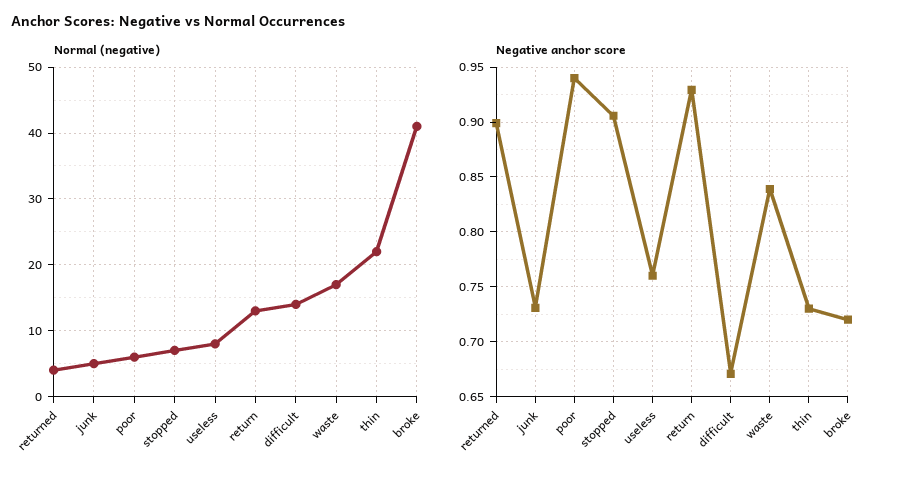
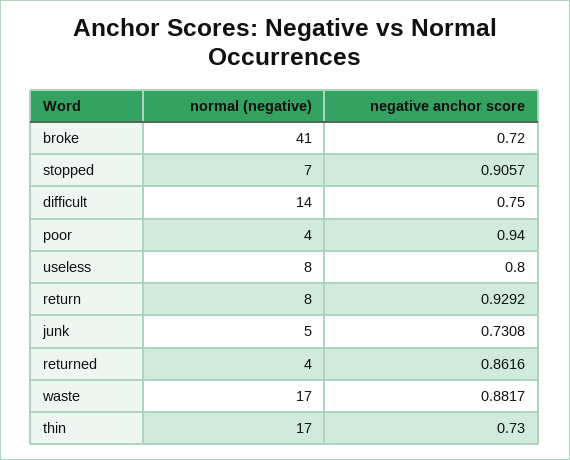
  {
    "Normal (negative)": {
      "returned": 4,
      "junk": 5,
-     "poor": 6,
+     "poor": 4,
      "stopped": 7,
      "useless": 8,
-     "return": 13,
+     "return": 8,
      "difficult": 14,
      "waste": 17,
-     "thin": 22,
+     "thin": 17,
      "broke": 41
    },
    "Negative anchor score": {
-     "returned": 0.9,
+     "returned": 0.8616,
      "junk": 0.7308,
      "poor": 0.94,
      "stopped": 0.9057,
-     "useless": 0.76,
+     "useless": 0.8,
      "return": 0.9292,
-     "difficult": 0.67,
+     "difficult": 0.75,
-     "waste": 0.84,
+     "waste": 0.8817,
      "thin": 0.73,
      "broke": 0.72
    }
  }

